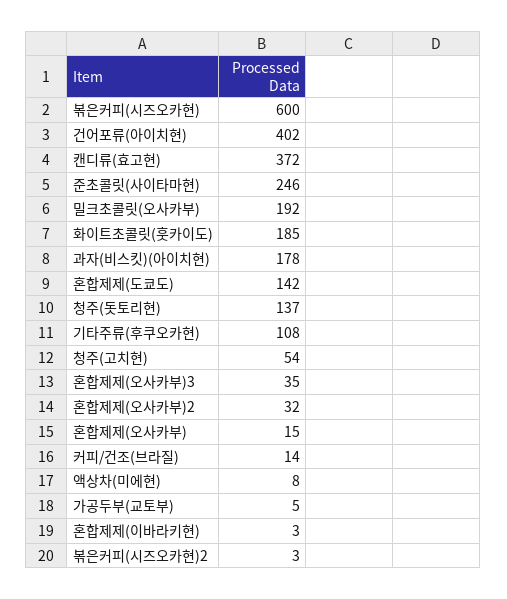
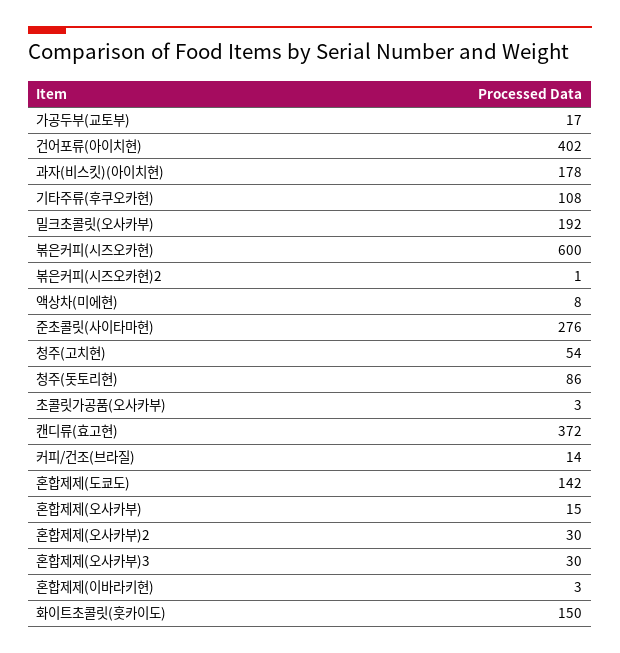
  {
    "볶은커피(시즈오카현)": 600,
    "건어포류(아이치현)": 402,
    "캔디류(효고현)": 372,
-   "준초콜릿(사이타마현)": 246,
+   "준초콜릿(사이타마현)": 276,
    "밀크초콜릿(오사카부)": 192,
-   "화이트초콜릿(훗카이도)": 185,
+   "화이트초콜릿(훗카이도)": 150,
    "과자(비스킷)(아이치현)": 178,
    "혼합제제(도쿄도)": 142,
-   "청주(돗토리현)": 137,
+   "청주(돗토리현)": 86,
    "기타주류(후쿠오카현)": 108,
    "청주(고치현)": 54,
-   "혼합제제(오사카부)3": 35,
+   "혼합제제(오사카부)3": 30,
-   "혼합제제(오사카부)2": 32,
+   "혼합제제(오사카부)2": 30,
    "혼합제제(오사카부)": 15,
    "커피/건조(브라질)": 14,
    "액상차(미에현)": 8,
-   "가공두부(교토부)": 5,
+   "가공두부(교토부)": 17,
    "혼합제제(이바라키현)": 3,
-   "볶은커피(시즈오카현)2": 3
+   "볶은커피(시즈오카현)2": 1,
+   "초콜릿가공품(오사카부)": 3
  }

